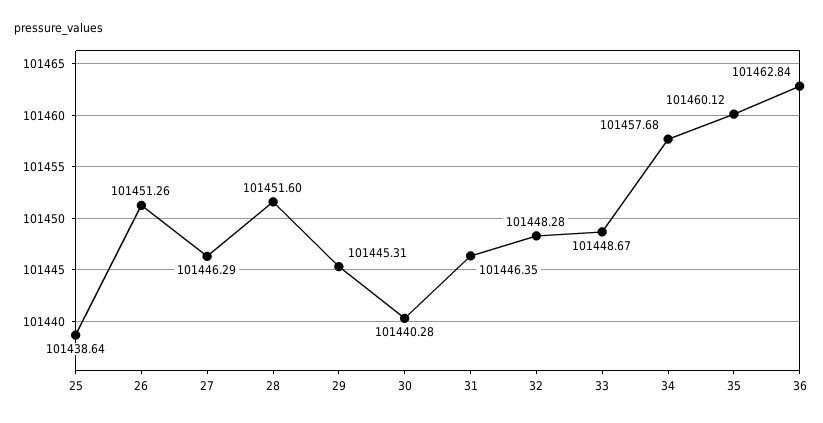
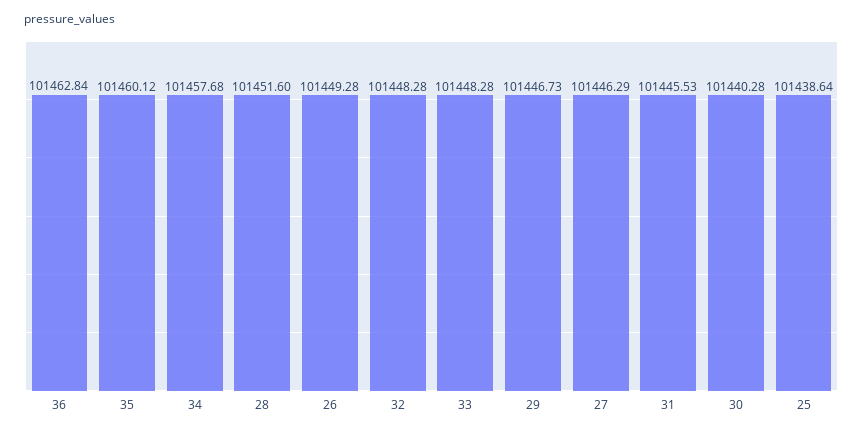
  {
    "25": 101438.64,
-   "26": 101451.26,
+   "26": 101449.28,
    "27": 101446.29,
    "28": 101451.6,
-   "29": 101445.31,
+   "29": 101446.73,
    "30": 101440.28,
-   "31": 101446.35,
+   "31": 101445.53,
    "32": 101448.28,
-   "33": 101448.67,
+   "33": 101448.28,
    "34": 101457.68,
    "35": 101460.12,
    "36": 101462.84
  }

